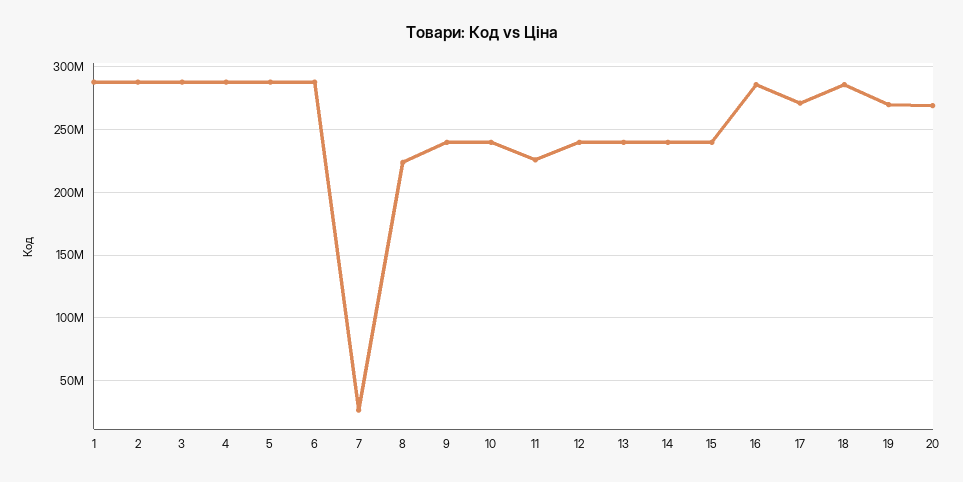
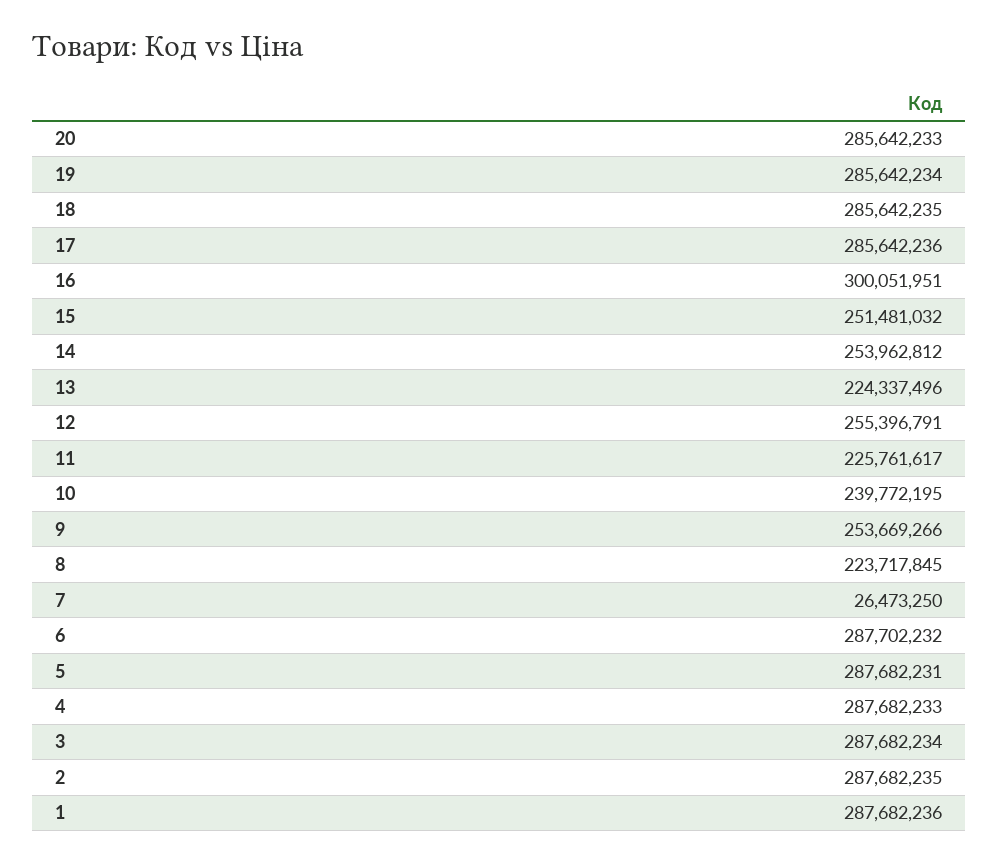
  {
    "1": 287682236,
    "2": 287682235,
    "3": 287682234,
    "4": 287682233,
    "5": 287682231,
    "6": 287702232,
    "7": 26473250,
    "8": 223717845,
-   "9": 240000000,
+   "9": 253669266,
    "10": 239772195,
    "11": 225761617,
-   "12": 240000000,
+   "12": 255396791,
-   "13": 240000000,
+   "13": 224337496,
-   "14": 240000000,
+   "14": 253962812,
-   "15": 240000000,
+   "15": 251481032,
-   "16": 285000000,
+   "16": 300051951,
-   "17": 270000000,
+   "17": 285642236,
    "18": 285642235,
-   "19": 270000000,
+   "19": 285642234,
-   "20": 270000000
+   "20": 285642233
  }

